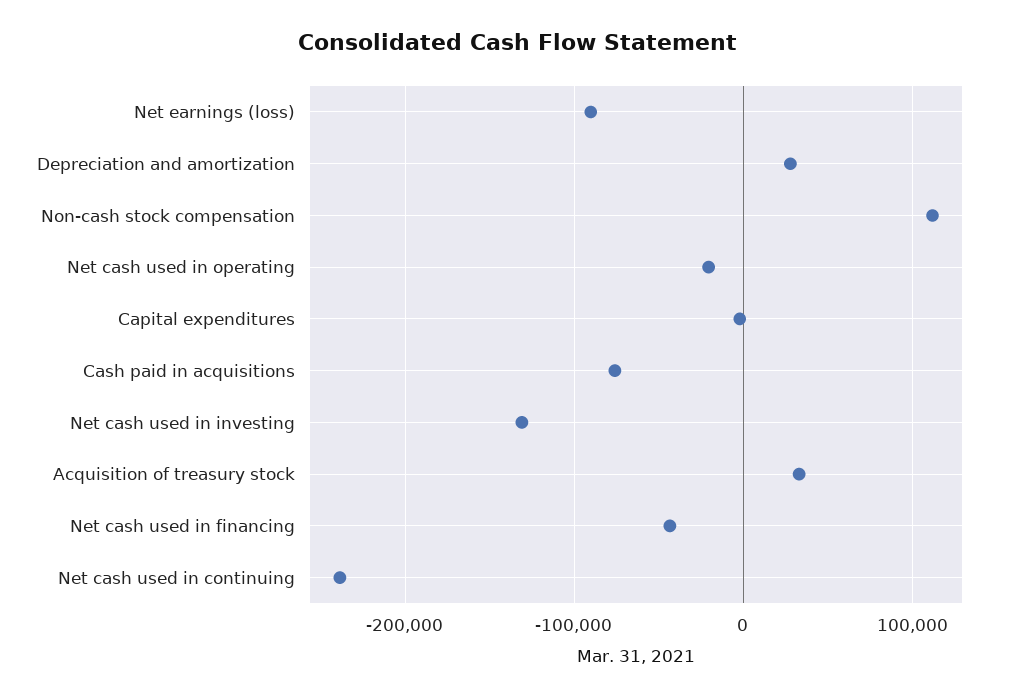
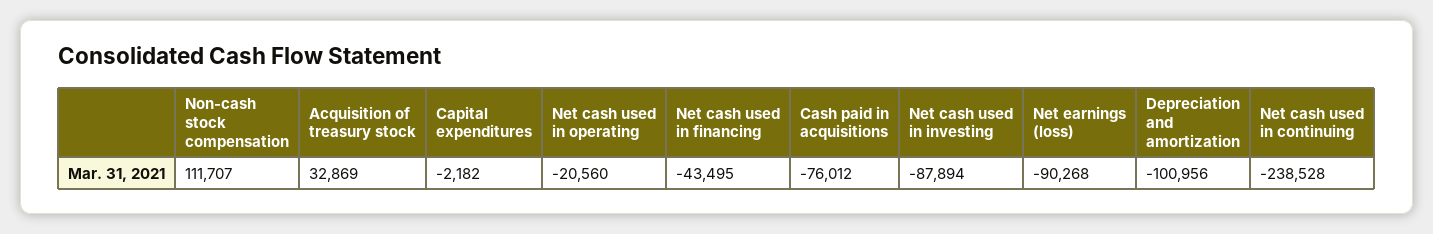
  {
    "Net earnings (loss)": -90268,
-   "Depreciation and amortization": 30000,
+   "Depreciation and amortization": -100956,
    "Non-cash stock compensation": 111707,
    "Net cash used in operating": -20560,
    "Capital expenditures": -2182,
    "Cash paid in acquisitions": -76012,
-   "Net cash used in investing": -130000,
+   "Net cash used in investing": -87894,
    "Acquisition of treasury stock": 32869,
    "Net cash used in financing": -43495,
    "Net cash used in continuing": -238528
  }

